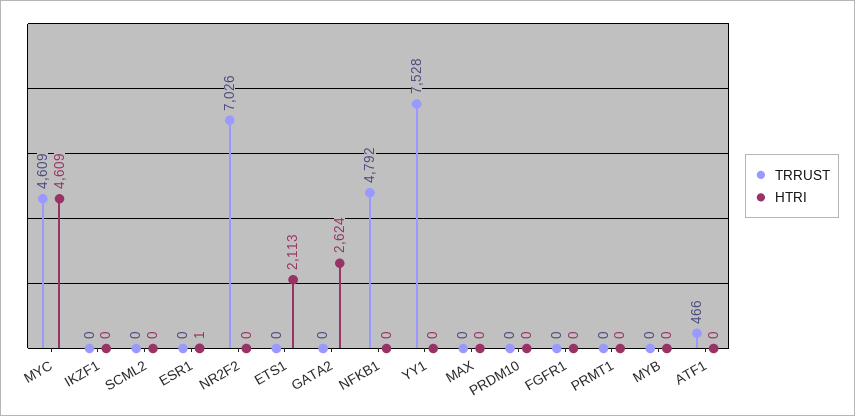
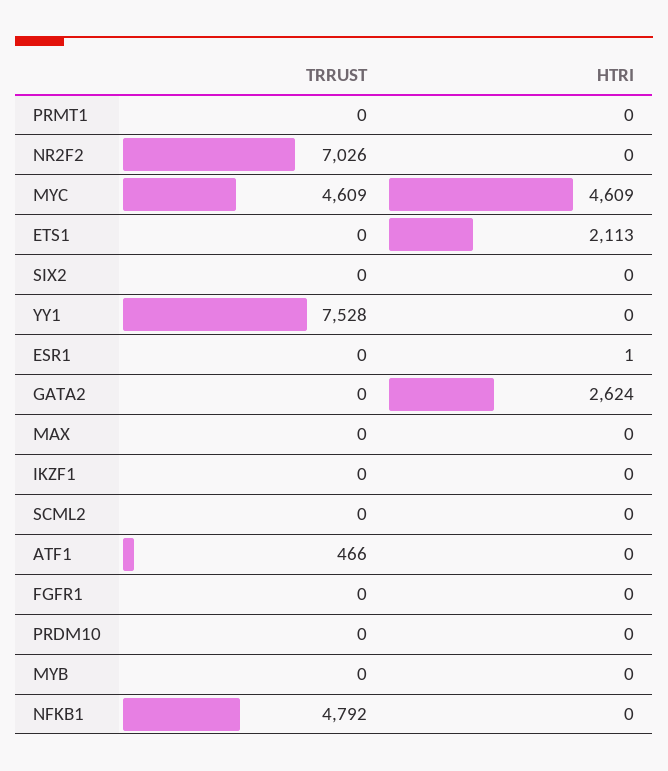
  {
    "TRRUST": {
      "MYC": 4609,
      "IKZF1": 0,
      "SCML2": 0,
      "ESR1": 0,
      "NR2F2": 7026,
      "ETS1": 0,
      "GATA2": 0,
      "NFKB1": 4792,
      "YY1": 7528,
      "MAX": 0,
      "PRDM10": 0,
      "FGFR1": 0,
      "PRMT1": 0,
      "MYB": 0,
-     "ATF1": 466
+     "ATF1": 466,
+     "SIX2": 0
    },
    "HTRI": {
      "MYC": 4609,
      "IKZF1": 0,
      "SCML2": 0,
      "ESR1": 1,
      "NR2F2": 0,
      "ETS1": 2113,
      "GATA2": 2624,
      "NFKB1": 0,
      "YY1": 0,
      "MAX": 0,
      "PRDM10": 0,
      "FGFR1": 0,
      "PRMT1": 0,
      "MYB": 0,
-     "ATF1": 0
+     "ATF1": 0,
+     "SIX2": 0
    }
  }

